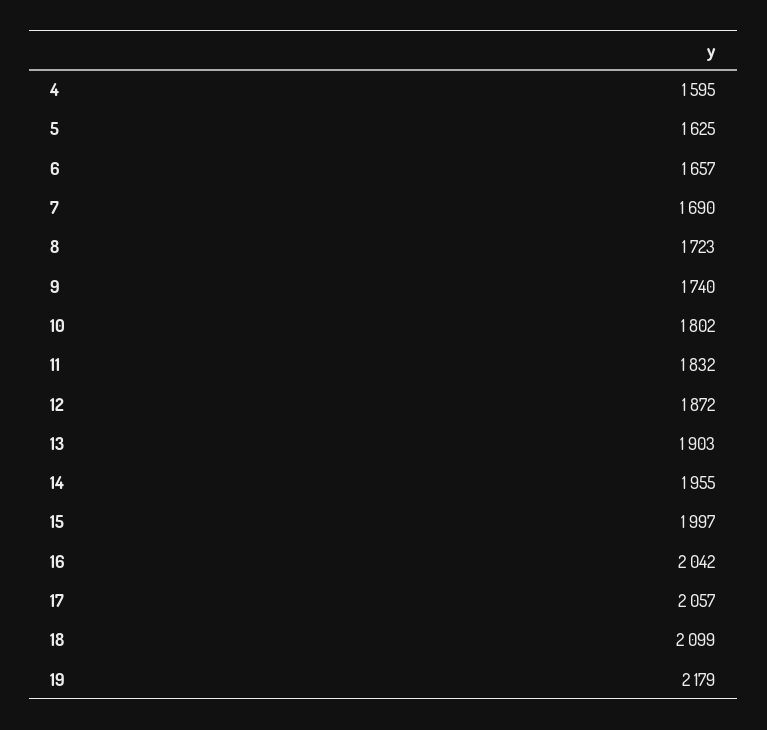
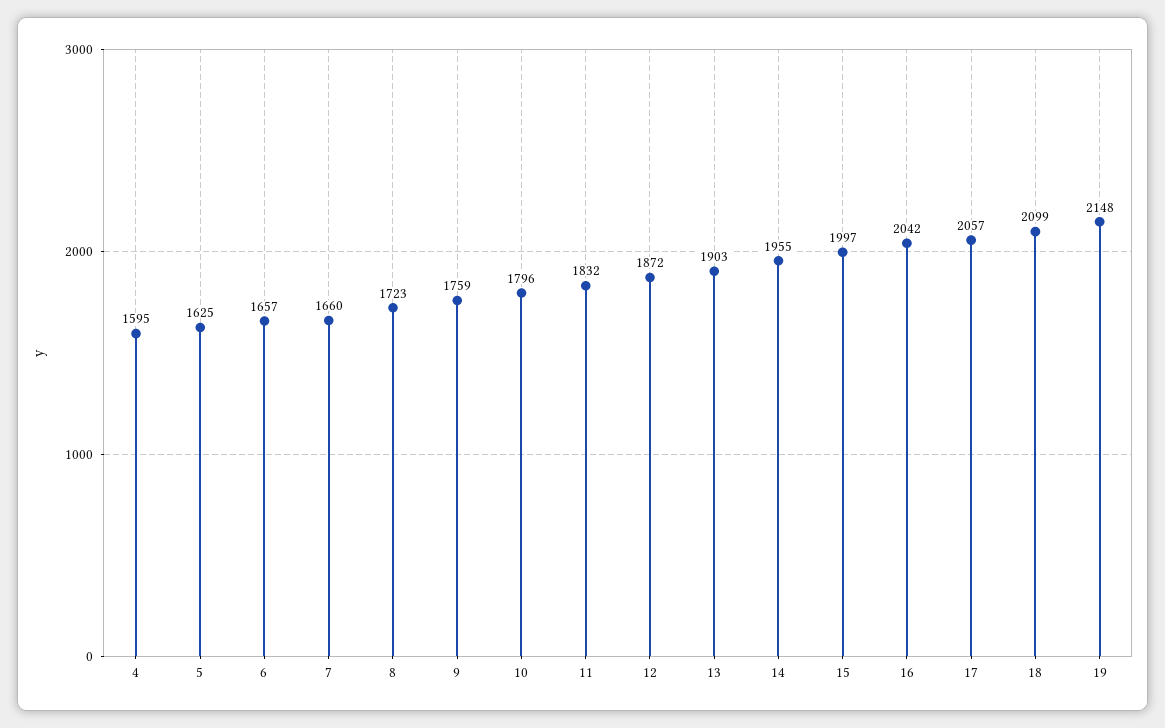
  {
    "4": 1595,
    "5": 1625,
    "6": 1657,
-   "7": 1690,
+   "7": 1660,
    "8": 1723,
-   "9": 1740,
+   "9": 1759,
-   "10": 1802,
+   "10": 1796,
    "11": 1832,
    "12": 1872,
    "13": 1903,
    "14": 1955,
    "15": 1997,
    "16": 2042,
    "17": 2057,
    "18": 2099,
-   "19": 2179
+   "19": 2148
  }

